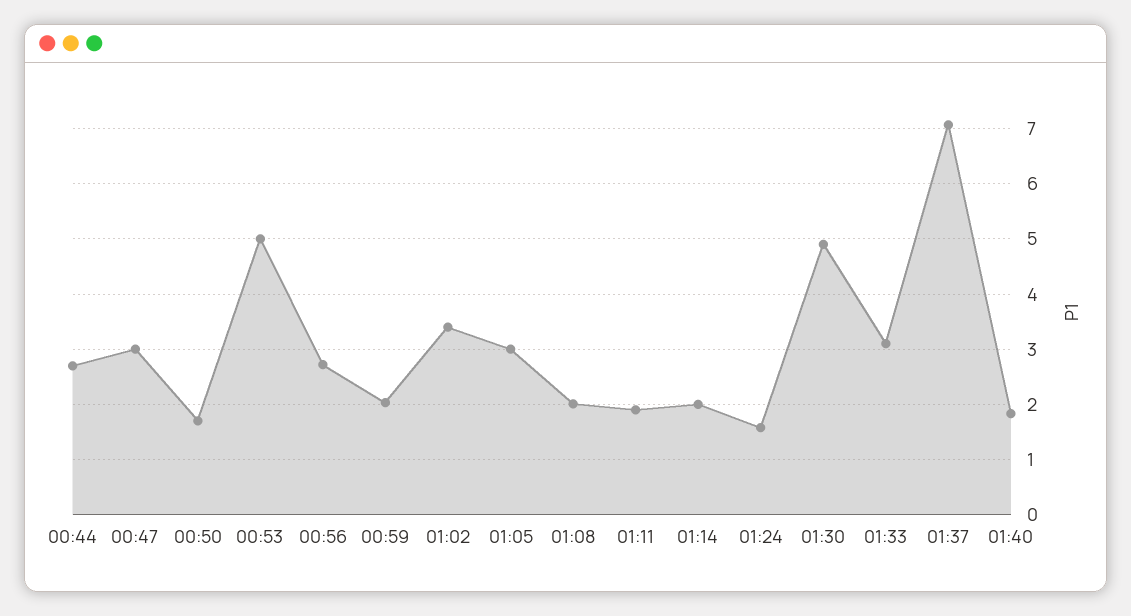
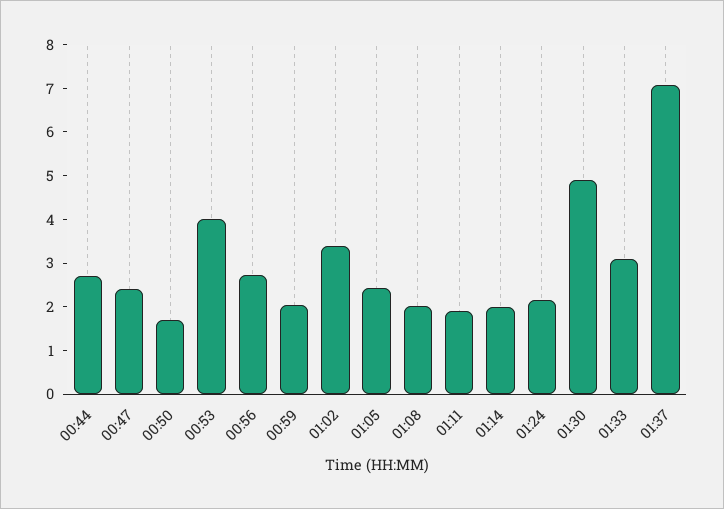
  {
    "00:44": 2.8,
-   "00:47": 3,
+   "00:47": 2.4,
    "00:50": 1.8,
-   "00:53": 5,
+   "00:53": 4,
    "00:56": 2.8,
    "00:59": 2,
    "01:02": 3.4,
-   "01:05": 3,
+   "01:05": 2.4,
    "01:08": 2,
    "01:11": 2,
    "01:14": 2,
-   "01:24": 1.6,
+   "01:24": 2.2,
    "01:30": 5,
    "01:33": 3.2,
-   "01:37": 7,
+   "01:37": 7
-   "01:40": 1.8
  }

